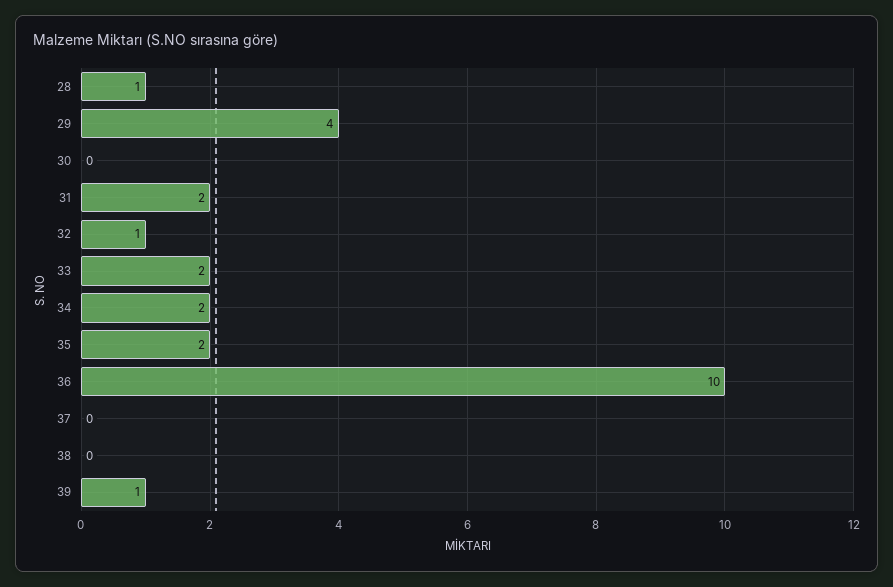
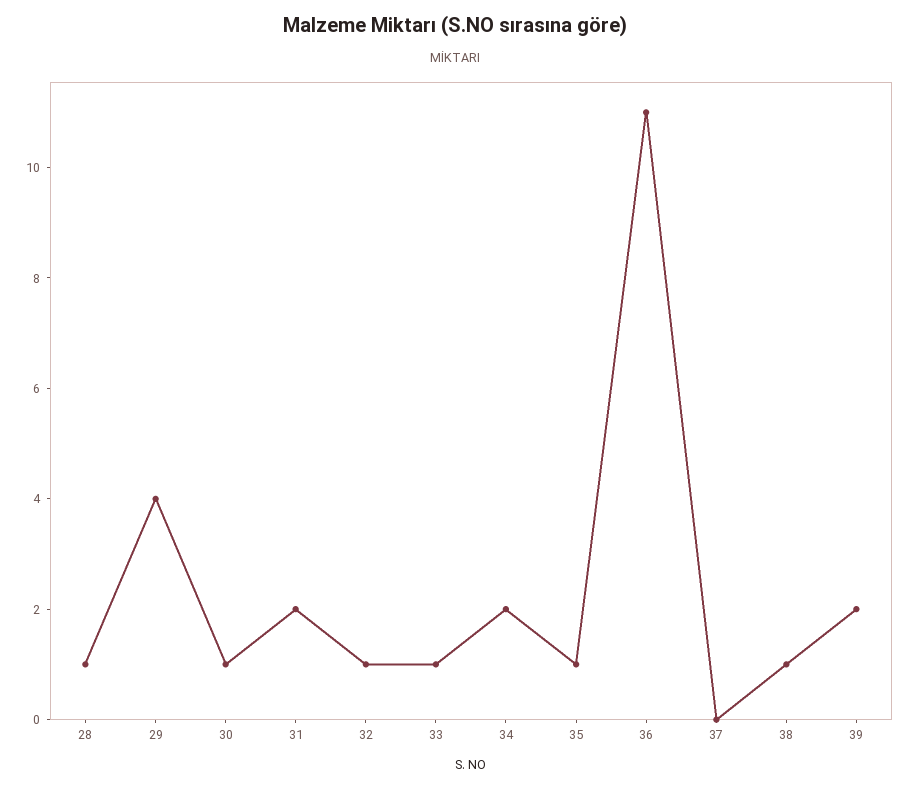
  {
    "28": 1,
    "29": 4,
-   "30": 0,
+   "30": 1,
    "31": 2,
    "32": 1,
-   "33": 2,
+   "33": 1,
    "34": 2,
-   "35": 2,
+   "35": 1,
-   "36": 10,
+   "36": 11,
    "37": 0,
-   "38": 0,
+   "38": 1,
-   "39": 1
+   "39": 2
  }

